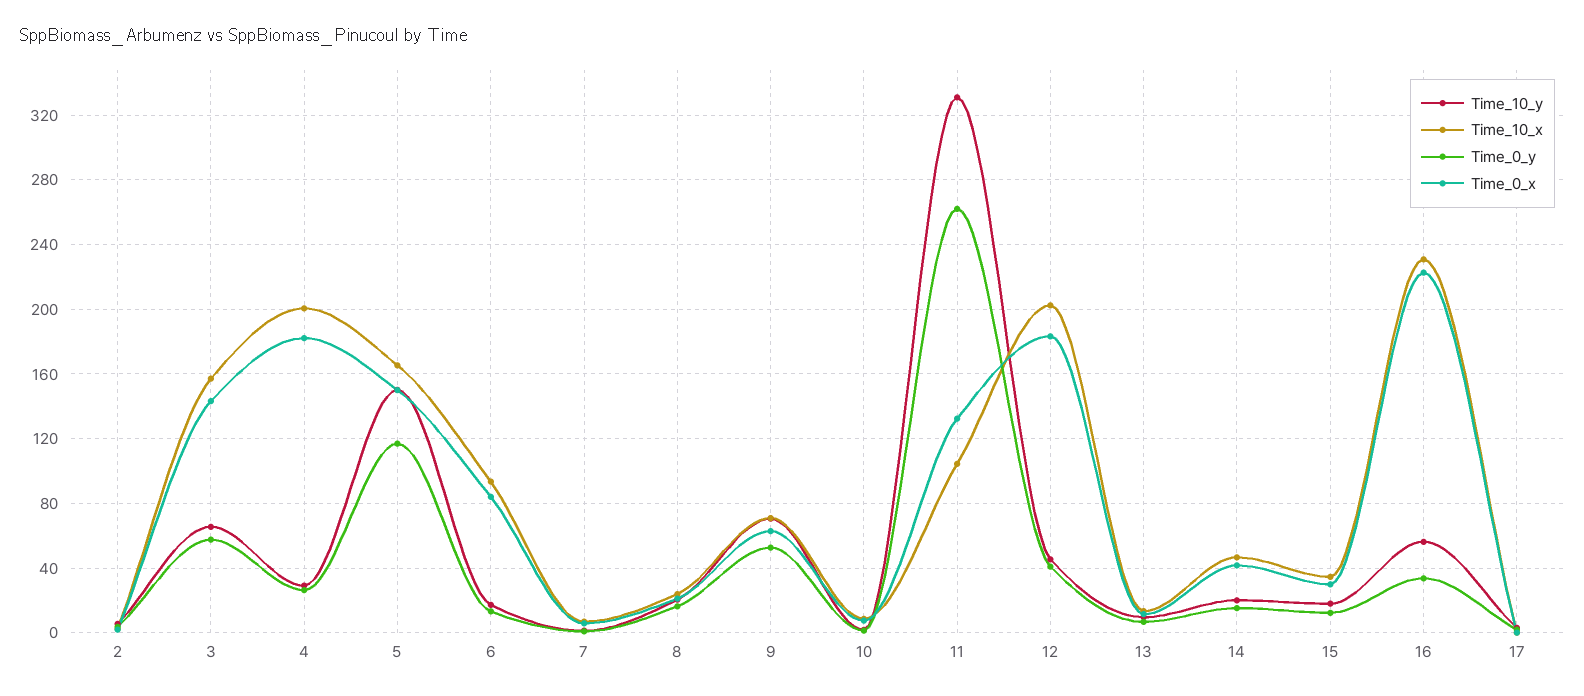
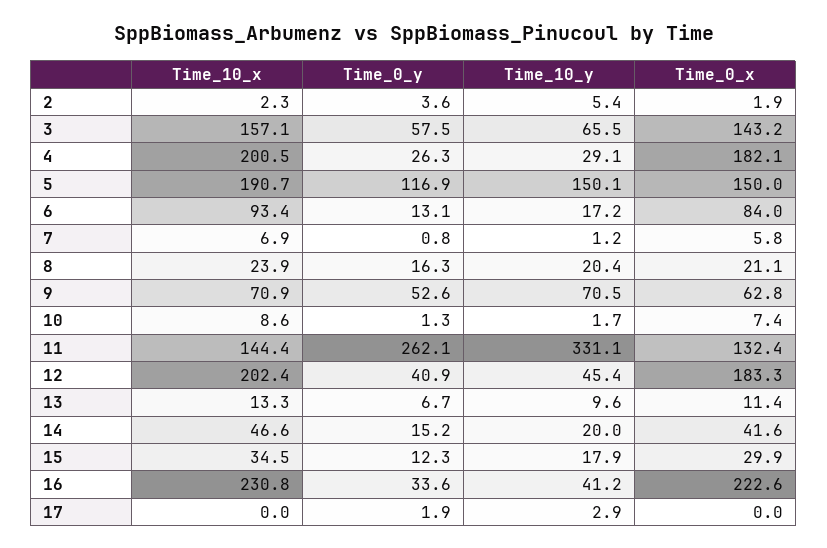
  {
    "Time_10_y": {
      "2": 5.4,
      "3": 65.5,
      "4": 29.1,
      "5": 150.1,
      "6": 17.2,
      "7": 1.2,
      "8": 20.4,
      "9": 70.5,
      "10": 1.7,
      "11": 331.1,
      "12": 45.4,
      "13": 9.6,
      "14": 20,
      "15": 17.9,
-     "16": 55,
+     "16": 41.2,
      "17": 2.9
    },
    "Time_10_x": {
      "2": 2.3,
      "3": 157.1,
      "4": 200.5,
-     "5": 165,
+     "5": 190.7,
      "6": 93.4,
      "7": 6.9,
      "8": 23.9,
      "9": 70.9,
      "10": 8.6,
-     "11": 105,
+     "11": 144.4,
      "12": 202.4,
      "13": 13.3,
      "14": 46.6,
      "15": 34.5,
      "16": 230.8,
      "17": 0
    },
    "Time_0_y": {
      "2": 3.6,
      "3": 57.5,
      "4": 26.3,
      "5": 116.9,
      "6": 13.1,
      "7": 0.8,
      "8": 16.3,
      "9": 52.6,
      "10": 1.3,
      "11": 262.1,
      "12": 40.9,
      "13": 6.7,
      "14": 15.2,
      "15": 12.3,
      "16": 33.6,
      "17": 1.9
    },
    "Time_0_x": {
      "2": 1.9,
      "3": 143.2,
      "4": 182.1,
      "5": 150,
      "6": 84,
      "7": 5.8,
      "8": 21.1,
      "9": 62.8,
      "10": 7.4,
      "11": 132.4,
      "12": 183.3,
      "13": 11.4,
      "14": 41.6,
      "15": 29.9,
      "16": 222.6,
      "17": 0
    }
  }

